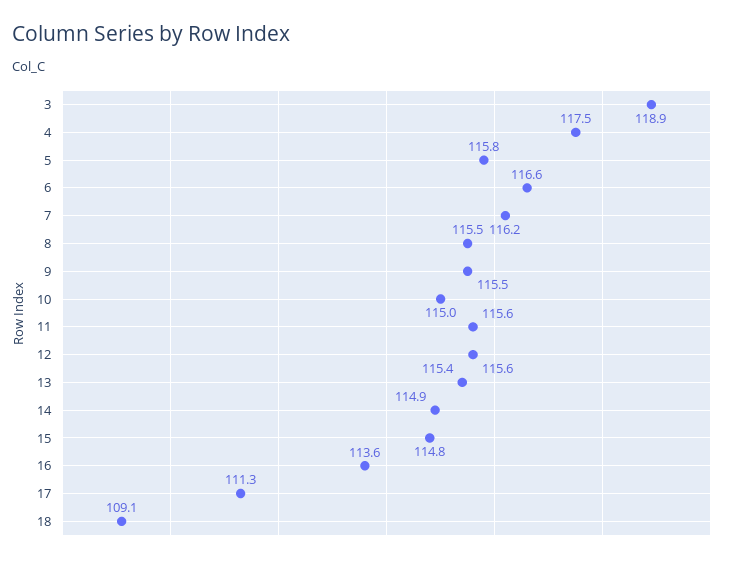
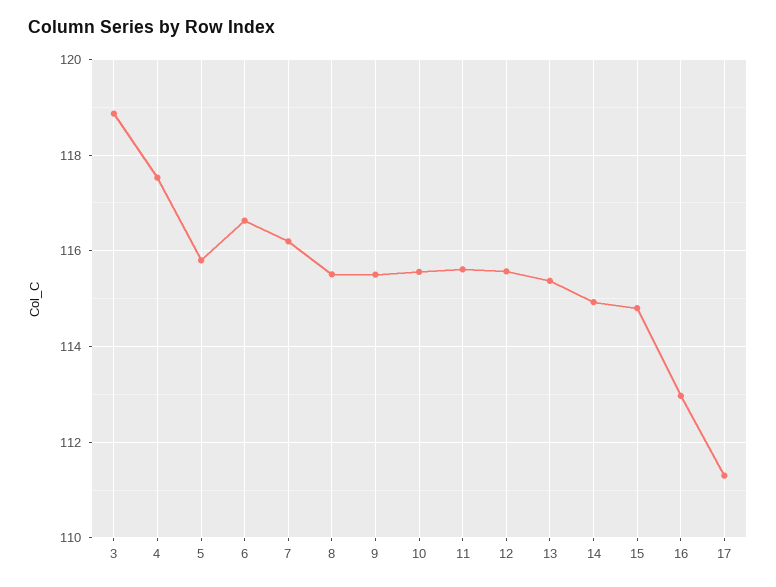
  {
    "3": 118.9,
    "4": 117.5,
    "5": 115.8,
    "6": 116.6,
    "7": 116.2,
    "8": 115.5,
    "9": 115.5,
-   "10": 115,
+   "10": 115.6,
    "11": 115.6,
    "12": 115.6,
    "13": 115.4,
    "14": 114.9,
    "15": 114.8,
-   "16": 113.6,
+   "16": 113,
-   "17": 111.3,
+   "17": 111.3
-   "18": 109.1
  }

